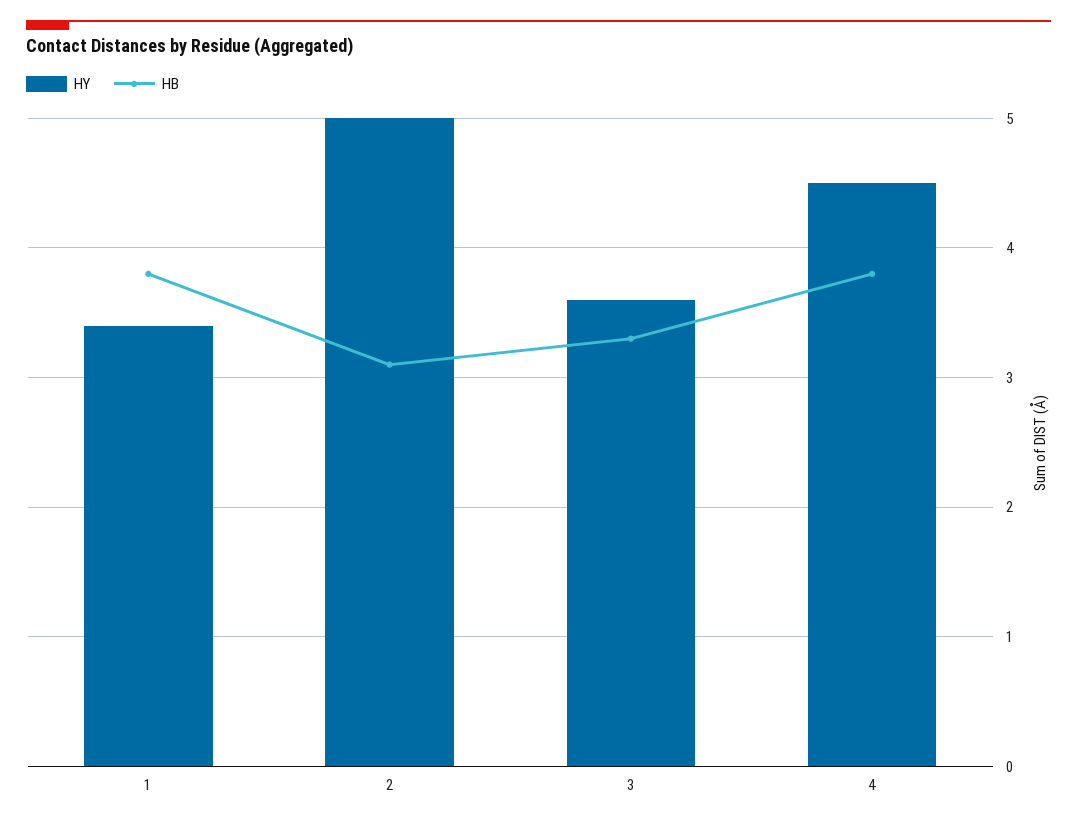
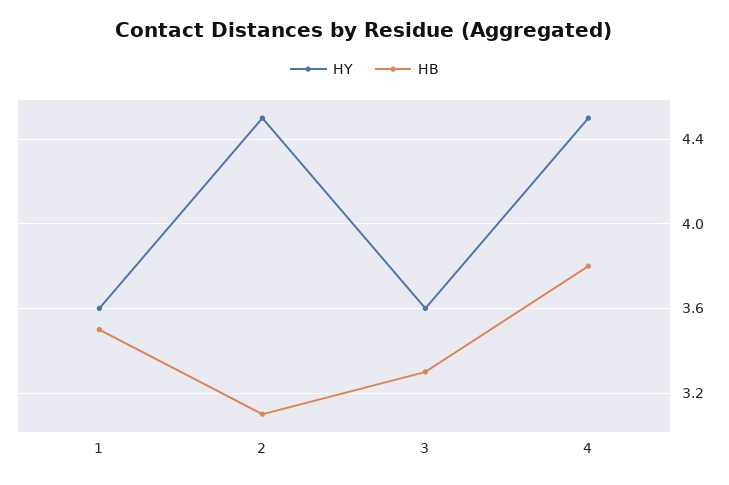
  {
    "HY": {
-     "1": 3.4,
+     "1": 3.6,
-     "2": 5,
+     "2": 4.5,
      "3": 3.6,
      "4": 4.5
    },
    "HB": {
-     "1": 3.8,
+     "1": 3.5,
      "2": 3.1,
      "3": 3.3,
      "4": 3.8
    }
  }

